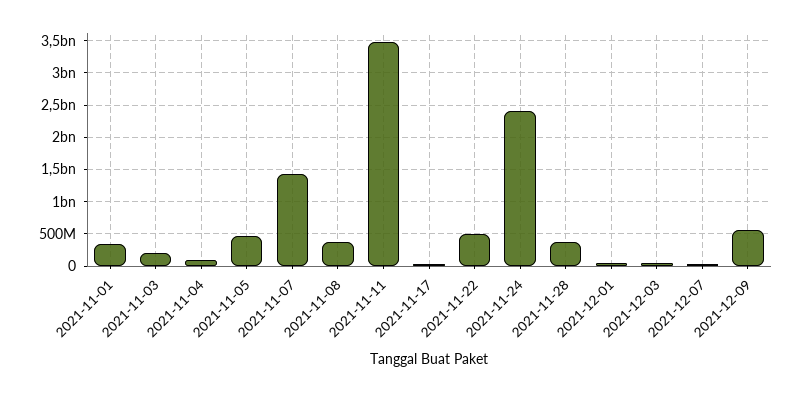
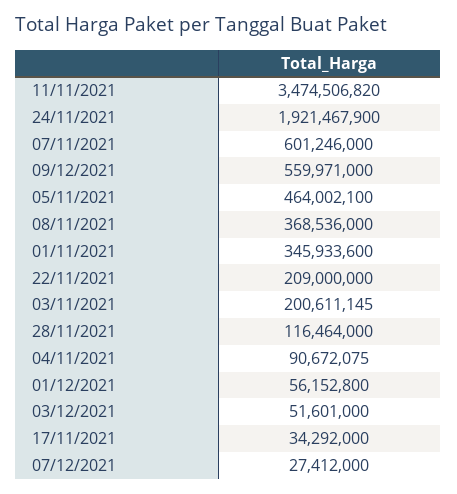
  {
    "2021-11-01": 345933600,
    "2021-11-03": 200611145,
    "2021-11-04": 90672075,
    "2021-11-05": 464002100,
-   "2021-11-07": 1400000000,
+   "2021-11-07": 601246000,
    "2021-11-08": 368536000,
    "2021-11-11": 3474506820,
    "2021-11-17": 34292000,
-   "2021-11-22": 500000000,
+   "2021-11-22": 209000000,
-   "2021-11-24": 2400000000,
+   "2021-11-24": 1921467900,
-   "2021-11-28": 400000000,
+   "2021-11-28": 116464000,
    "2021-12-01": 56152800,
    "2021-12-03": 51601000,
    "2021-12-07": 27412000,
    "2021-12-09": 559971000
  }

